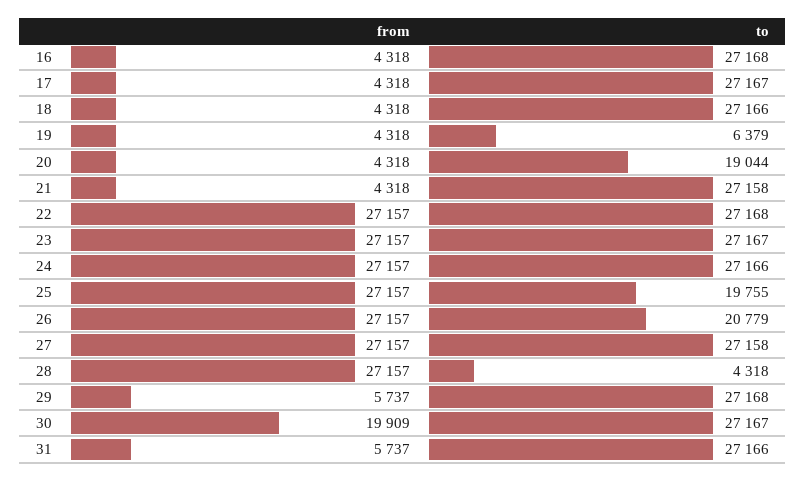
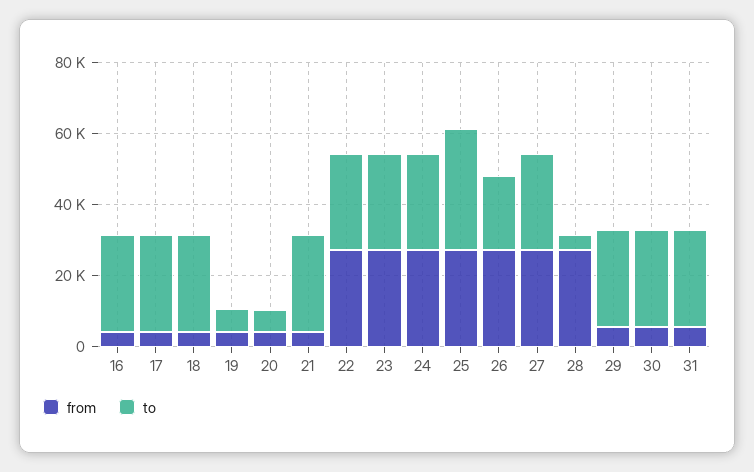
  {
    "from": {
      "16": 4318,
      "17": 4318,
      "18": 4318,
      "19": 4318,
      "20": 4318,
      "21": 4318,
      "22": 27157,
      "23": 27157,
      "24": 27157,
      "25": 27157,
      "26": 27157,
      "27": 27157,
      "28": 27157,
      "29": 5737,
-     "30": 19909,
+     "30": 5000,
      "31": 5737
    },
    "to": {
      "16": 27168,
      "17": 27167,
      "18": 27166,
      "19": 6379,
-     "20": 19044,
+     "20": 5000,
      "21": 27158,
      "22": 27168,
      "23": 27167,
      "24": 27166,
-     "25": 19755,
+     "25": 35000,
      "26": 20779,
      "27": 27158,
      "28": 4318,
      "29": 27168,
      "30": 27167,
      "31": 27166
    }
  }

